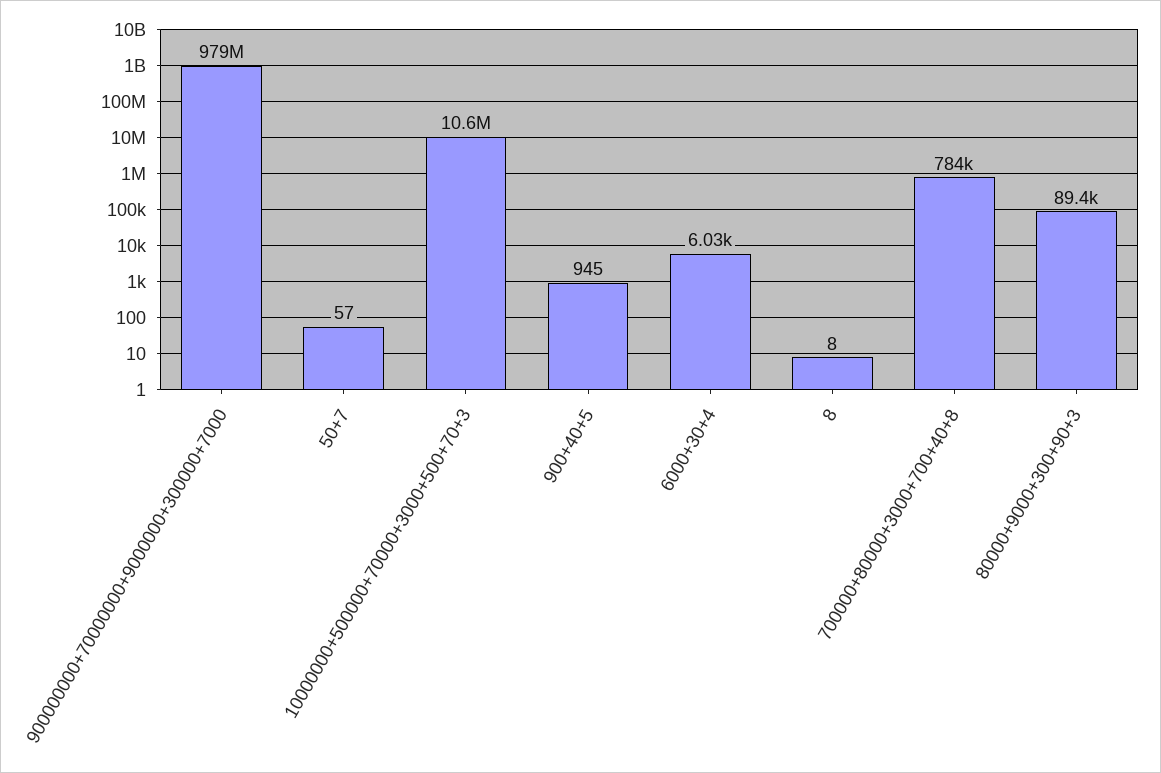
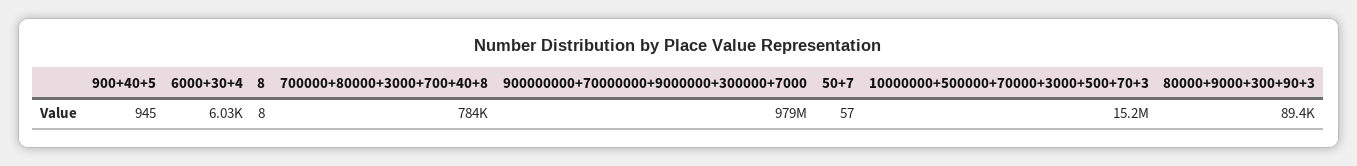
  {
    "900000000+70000000+9000000+300000+7000": 979000000,
    "50+7": 57,
-   "10000000+500000+70000+3000+500+70+3": 10600000,
+   "10000000+500000+70000+3000+500+70+3": 15200000,
    "900+40+5": 945,
    "6000+30+4": 6030,
    "8": 8,
    "700000+80000+3000+700+40+8": 784000,
    "80000+9000+300+90+3": 89400
  }

